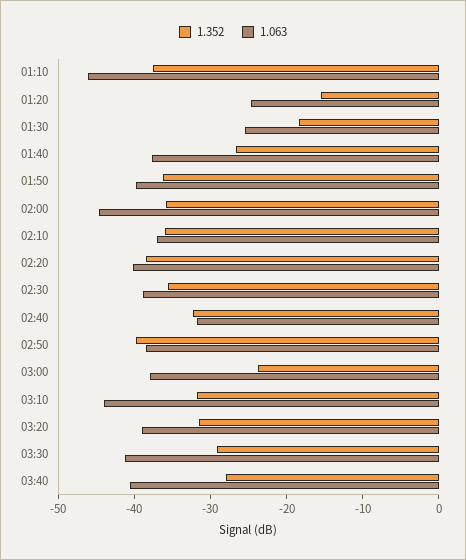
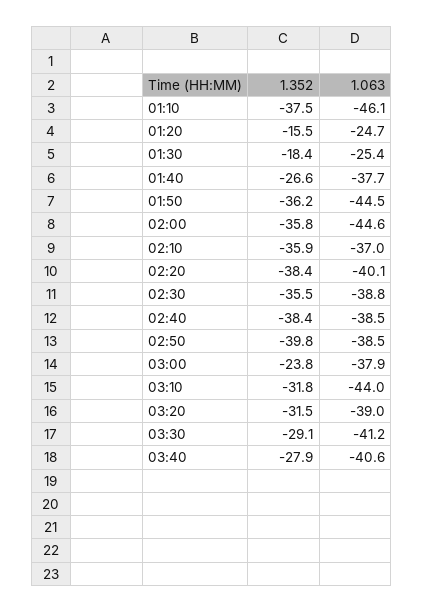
  {
    "1.352": {
      "01:10": -37.5,
      "01:20": -15.5,
      "01:30": -18.4,
      "01:40": -26.6,
      "01:50": -36.2,
      "02:00": -35.8,
      "02:10": -35.9,
      "02:20": -38.4,
      "02:30": -35.5,
-     "02:40": -32,
+     "02:40": -38.4,
      "02:50": -39.8,
      "03:00": -23.8,
      "03:10": -31.8,
      "03:20": -31.5,
      "03:30": -29.1,
      "03:40": -27.9
    },
    "1.063": {
      "01:10": -46.1,
      "01:20": -24.7,
      "01:30": -25.4,
      "01:40": -37.7,
-     "01:50": -40,
+     "01:50": -44.5,
      "02:00": -44.6,
      "02:10": -37,
      "02:20": -40.1,
      "02:30": -38.8,
-     "02:40": -32,
+     "02:40": -38.5,
      "02:50": -38.5,
      "03:00": -37.9,
      "03:10": -44,
      "03:20": -39,
      "03:30": -41.2,
      "03:40": -40.6
    }
  }

